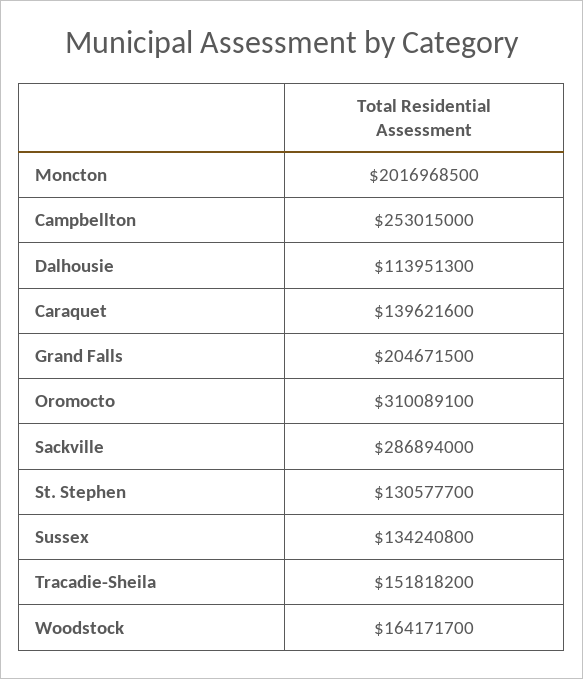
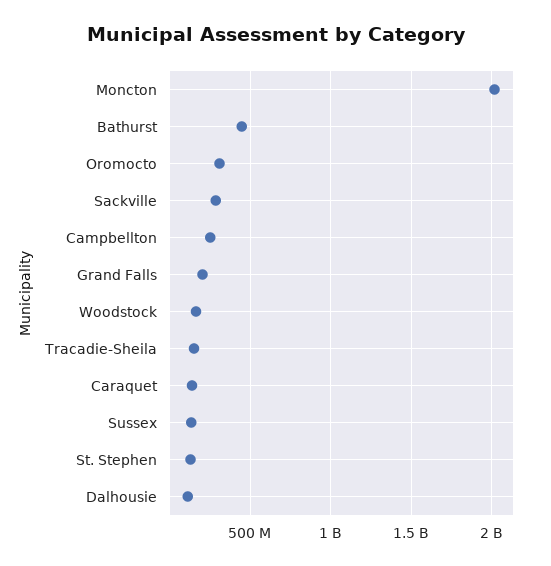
  {
    "Moncton": 2016968500,
    "Campbellton": 253015000,
    "Dalhousie": 113951300,
    "Caraquet": 139621600,
    "Grand Falls": 204671500,
    "Oromocto": 310089100,
    "Sackville": 286894000,
    "St. Stephen": 130577700,
    "Sussex": 134240800,
    "Tracadie-Sheila": 151818200,
-   "Woodstock": 164171700
+   "Woodstock": 164171700,
+   "Bathurst": 450000000
  }

